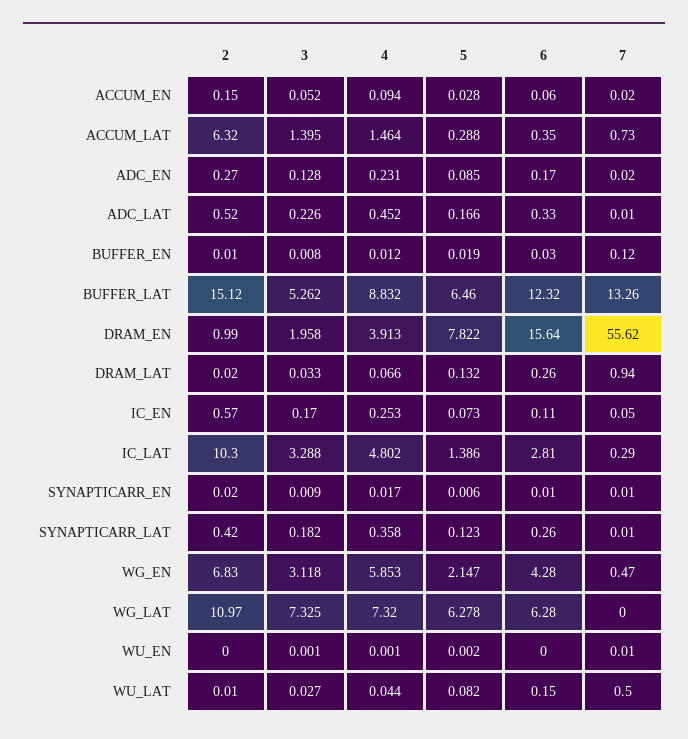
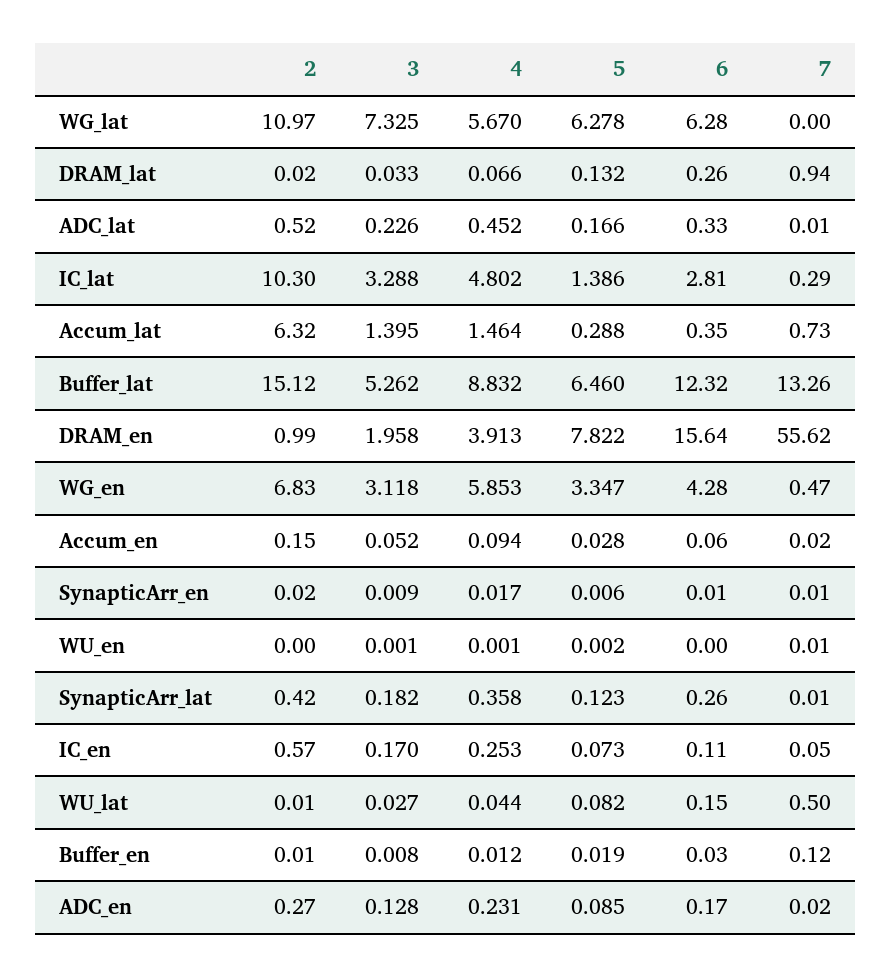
  {
    "2": {
      "ACCUM_EN": 0.15,
      "ACCUM_LAT": 6.32,
      "ADC_EN": 0.27,
      "ADC_LAT": 0.52,
      "BUFFER_EN": 0.01,
      "BUFFER_LAT": 15.12,
      "DRAM_EN": 0.99,
      "DRAM_LAT": 0.02,
      "IC_EN": 0.57,
      "IC_LAT": 10.3,
      "SYNAPTICARR_EN": 0.02,
      "SYNAPTICARR_LAT": 0.42,
      "WG_EN": 6.83,
      "WG_LAT": 10.97,
      "WU_EN": 0,
      "WU_LAT": 0.01
    },
    "3": {
      "ACCUM_EN": 0.052,
      "ACCUM_LAT": 1.395,
      "ADC_EN": 0.128,
      "ADC_LAT": 0.226,
      "BUFFER_EN": 0.008,
      "BUFFER_LAT": 5.262,
      "DRAM_EN": 1.958,
      "DRAM_LAT": 0.033,
      "IC_EN": 0.17,
      "IC_LAT": 3.288,
      "SYNAPTICARR_EN": 0.009,
      "SYNAPTICARR_LAT": 0.182,
      "WG_EN": 3.118,
      "WG_LAT": 7.325,
      "WU_EN": 0.001,
      "WU_LAT": 0.027
    },
    "4": {
      "ACCUM_EN": 0.094,
      "ACCUM_LAT": 1.464,
      "ADC_EN": 0.231,
      "ADC_LAT": 0.452,
      "BUFFER_EN": 0.012,
      "BUFFER_LAT": 8.832,
      "DRAM_EN": 3.913,
      "DRAM_LAT": 0.066,
      "IC_EN": 0.253,
      "IC_LAT": 4.802,
      "SYNAPTICARR_EN": 0.017,
      "SYNAPTICARR_LAT": 0.358,
      "WG_EN": 5.853,
-     "WG_LAT": 7.32,
+     "WG_LAT": 5.67,
      "WU_EN": 0.001,
      "WU_LAT": 0.044
    },
    "5": {
      "ACCUM_EN": 0.028,
      "ACCUM_LAT": 0.288,
      "ADC_EN": 0.085,
      "ADC_LAT": 0.166,
      "BUFFER_EN": 0.019,
      "BUFFER_LAT": 6.46,
      "DRAM_EN": 7.822,
      "DRAM_LAT": 0.132,
      "IC_EN": 0.073,
      "IC_LAT": 1.386,
      "SYNAPTICARR_EN": 0.006,
      "SYNAPTICARR_LAT": 0.123,
-     "WG_EN": 2.147,
+     "WG_EN": 3.347,
      "WG_LAT": 6.278,
      "WU_EN": 0.002,
      "WU_LAT": 0.082
    },
    "6": {
      "ACCUM_EN": 0.06,
      "ACCUM_LAT": 0.35,
      "ADC_EN": 0.17,
      "ADC_LAT": 0.33,
      "BUFFER_EN": 0.03,
      "BUFFER_LAT": 12.32,
      "DRAM_EN": 15.64,
      "DRAM_LAT": 0.26,
      "IC_EN": 0.11,
      "IC_LAT": 2.81,
      "SYNAPTICARR_EN": 0.01,
      "SYNAPTICARR_LAT": 0.26,
      "WG_EN": 4.28,
      "WG_LAT": 6.28,
      "WU_EN": 0,
      "WU_LAT": 0.15
    },
    "7": {
      "ACCUM_EN": 0.02,
      "ACCUM_LAT": 0.73,
      "ADC_EN": 0.02,
      "ADC_LAT": 0.01,
      "BUFFER_EN": 0.12,
      "BUFFER_LAT": 13.26,
      "DRAM_EN": 55.62,
      "DRAM_LAT": 0.94,
      "IC_EN": 0.05,
      "IC_LAT": 0.29,
      "SYNAPTICARR_EN": 0.01,
      "SYNAPTICARR_LAT": 0.01,
      "WG_EN": 0.47,
      "WG_LAT": 0,
      "WU_EN": 0.01,
      "WU_LAT": 0.5
    }
  }

